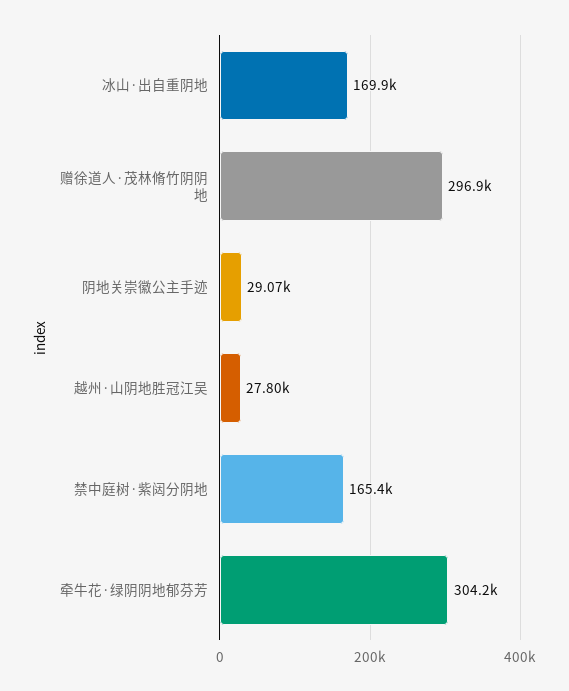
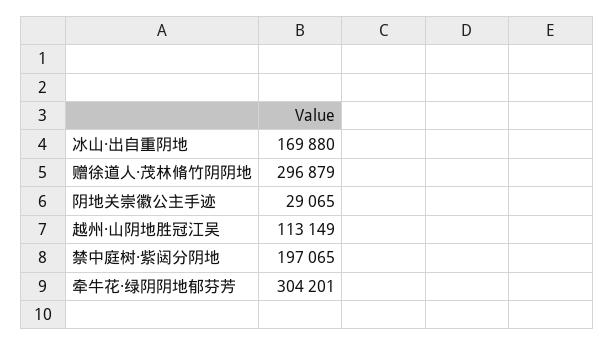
  {
    "冰山·出自重阴地": 169880,
    "赠徐道人·茂林脩竹阴阴地": 296879,
    "阴地关崇徽公主手迹": 29065,
-   "越州·山阴地胜冠江吴": 27800,
+   "越州·山阴地胜冠江吴": 113149,
-   "禁中庭树·紫闼分阴地": 165400,
+   "禁中庭树·紫闼分阴地": 197065,
    "牵牛花·绿阴阴地郁芬芳": 304201
  }

